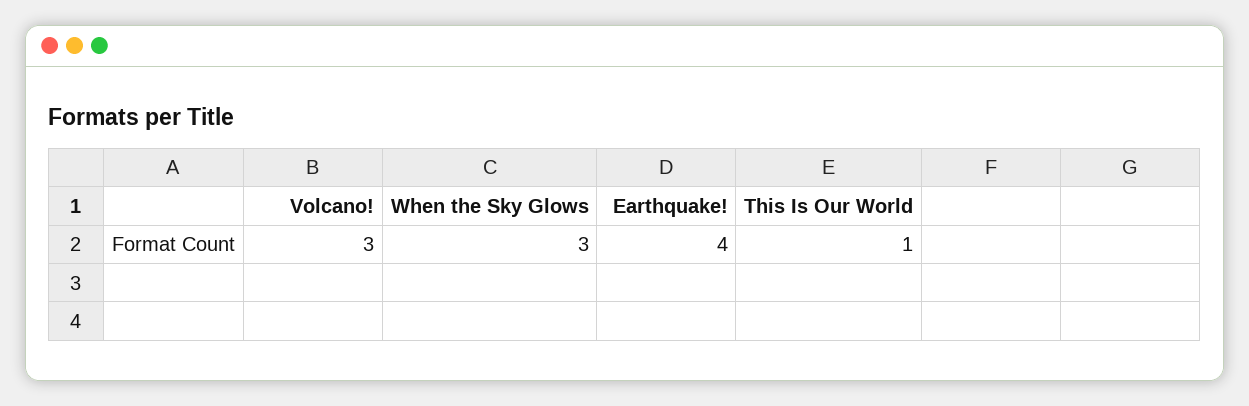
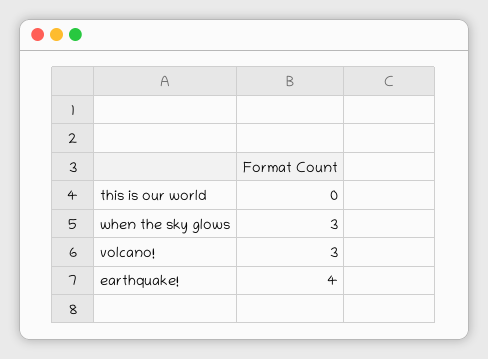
  {
    "Volcano!": 3,
    "When the Sky Glows": 3,
    "Earthquake!": 4,
-   "This Is Our World": 1
+   "This Is Our World": 0
  }

